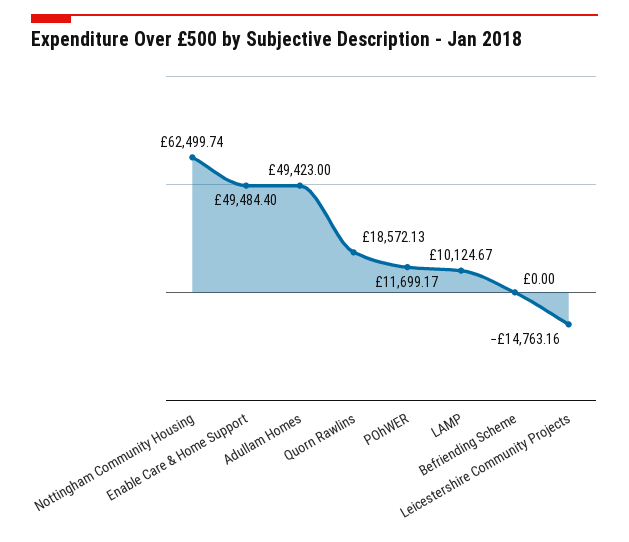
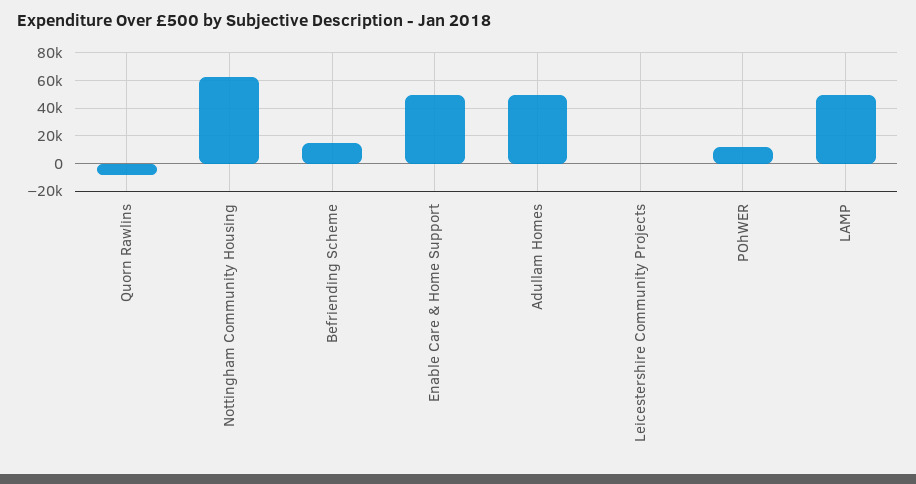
  {
    "Nottingham Community Housing": 62499.74,
    "Enable Care & Home Support": 49484.4,
    "Adullam Homes": 49423,
-   "Quorn Rawlins": 18572.13,
+   "Quorn Rawlins": -10000,
    "POhWER": 11699.17,
-   "LAMP": 10124.67,
+   "LAMP": 50000,
-   "Befriending Scheme": 0,
+   "Befriending Scheme": 15000,
-   "Leicestershire Community Projects": -14763.16
+   "Leicestershire Community Projects": 0
  }

